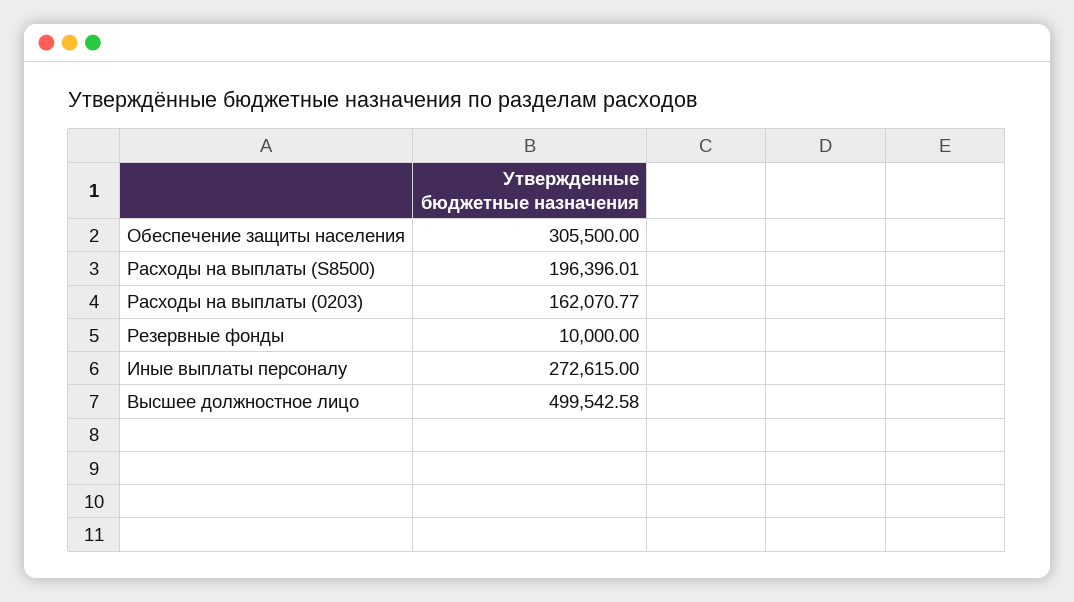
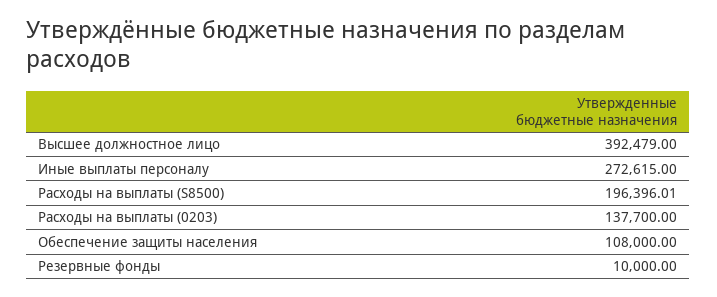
  {
-   "Обеспечение защиты населения": 305500,
+   "Обеспечение защиты населения": 108000,
    "Расходы на выплаты (S8500)": 196396.01,
-   "Расходы на выплаты (0203)": 162070.77,
+   "Расходы на выплаты (0203)": 137700,
    "Резервные фонды": 10000,
    "Иные выплаты персоналу": 272615,
-   "Высшее должностное лицо": 499542.58
+   "Высшее должностное лицо": 392479
  }

